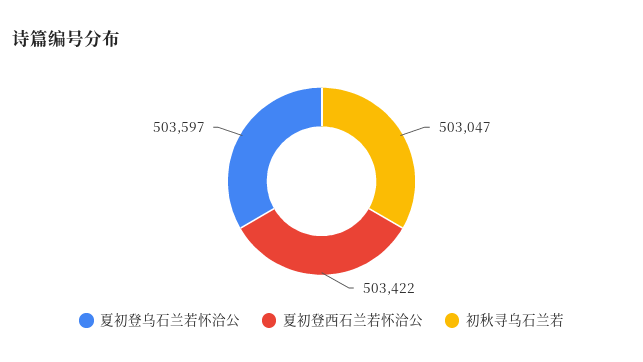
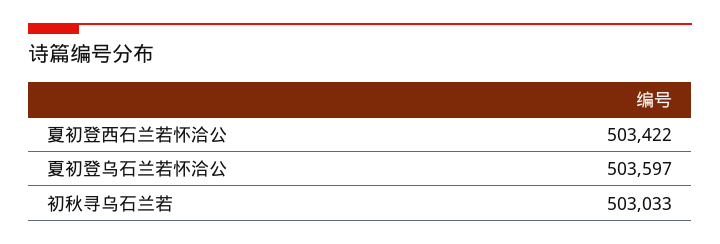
  {
    "夏初登乌石兰若怀洽公": 503597,
    "夏初登西石兰若怀洽公": 503422,
-   "初秋寻乌石兰若": 503047
+   "初秋寻乌石兰若": 503033
  }

